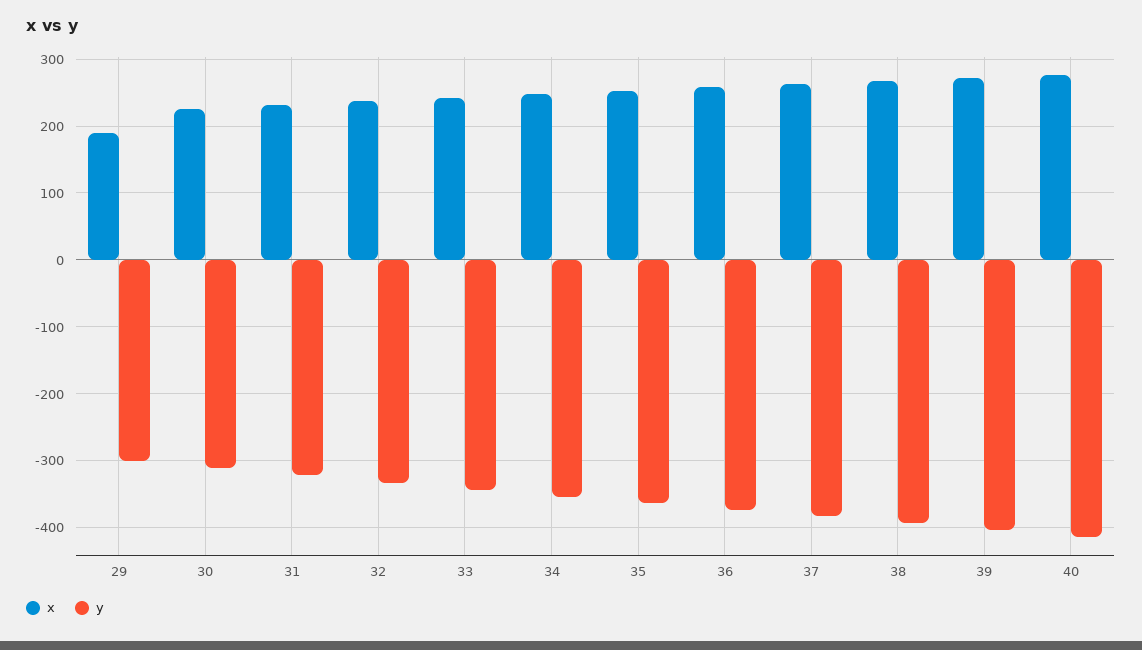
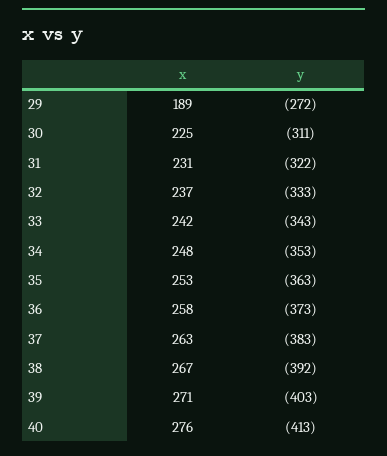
  {
    "x": {
      "29": 189,
      "30": 225,
      "31": 231,
      "32": 237,
      "33": 242,
      "34": 248,
      "35": 253,
      "36": 258,
      "37": 263,
      "38": 267,
      "39": 271,
      "40": 276
    },
    "y": {
-     "29": -300,
+     "29": -272,
      "30": -311,
      "31": -322,
      "32": -333,
      "33": -343,
      "34": -353,
      "35": -363,
      "36": -373,
      "37": -383,
      "38": -392,
      "39": -403,
      "40": -413
    }
  }

